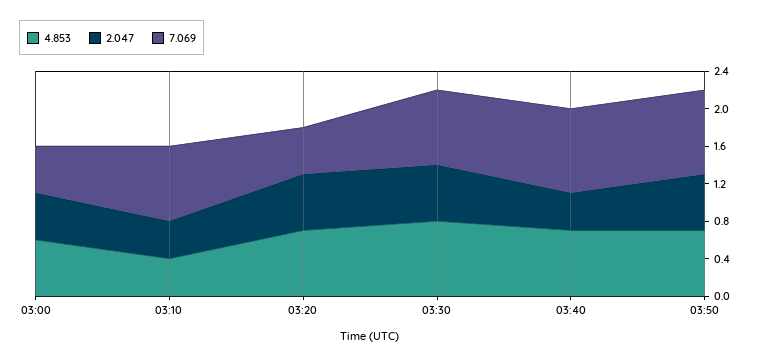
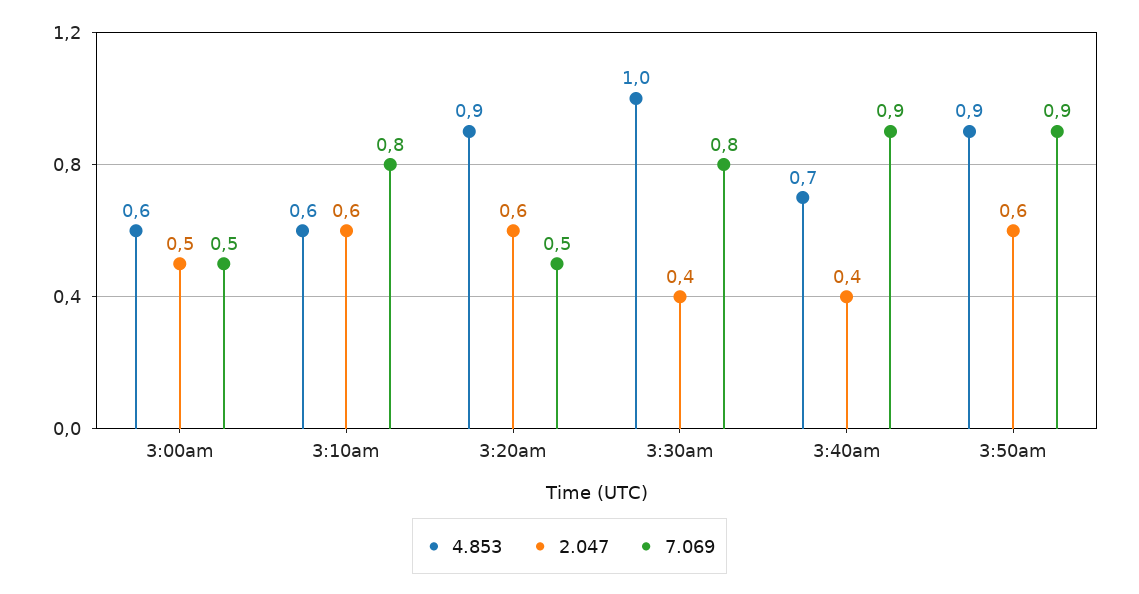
  {
    "4.853": {
      "03:00": 0.6,
-     "03:10": 0.4,
+     "03:10": 0.6,
-     "03:20": 0.7,
+     "03:20": 0.9,
-     "03:30": 0.8,
+     "03:30": 1,
      "03:40": 0.7,
-     "03:50": 0.7
+     "03:50": 0.9
    },
    "2.047": {
      "03:00": 0.5,
-     "03:10": 0.4,
+     "03:10": 0.6,
      "03:20": 0.6,
-     "03:30": 0.6,
+     "03:30": 0.4,
      "03:40": 0.4,
      "03:50": 0.6
    },
    "7.069": {
      "03:00": 0.5,
      "03:10": 0.8,
      "03:20": 0.5,
      "03:30": 0.8,
      "03:40": 0.9,
      "03:50": 0.9
    }
  }

